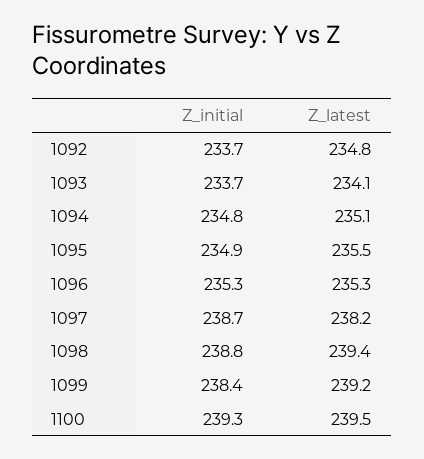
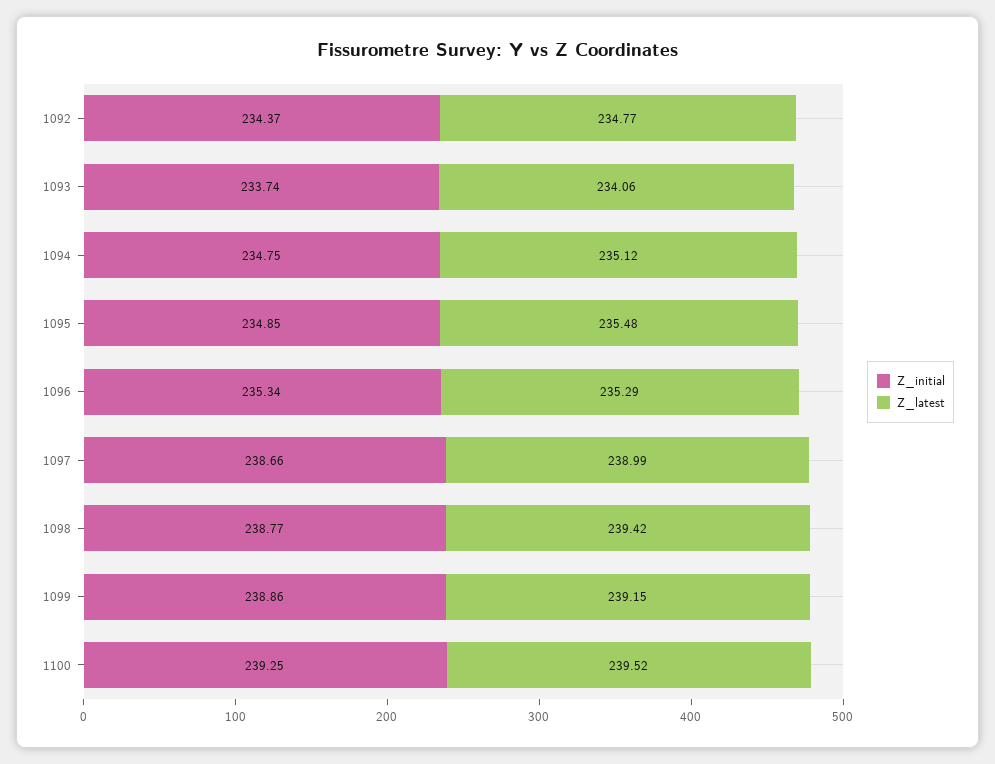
  {
    "Z_initial": {
-     "1092": 233.7,
+     "1092": 234.37,
      "1093": 233.74,
      "1094": 234.75,
      "1095": 234.85,
      "1096": 235.34,
      "1097": 238.66,
      "1098": 238.77,
-     "1099": 238.4,
+     "1099": 238.86,
      "1100": 239.25
    },
    "Z_latest": {
      "1092": 234.77,
      "1093": 234.06,
      "1094": 235.12,
      "1095": 235.48,
      "1096": 235.29,
-     "1097": 238.2,
+     "1097": 238.99,
      "1098": 239.42,
      "1099": 239.15,
      "1100": 239.52
    }
  }

